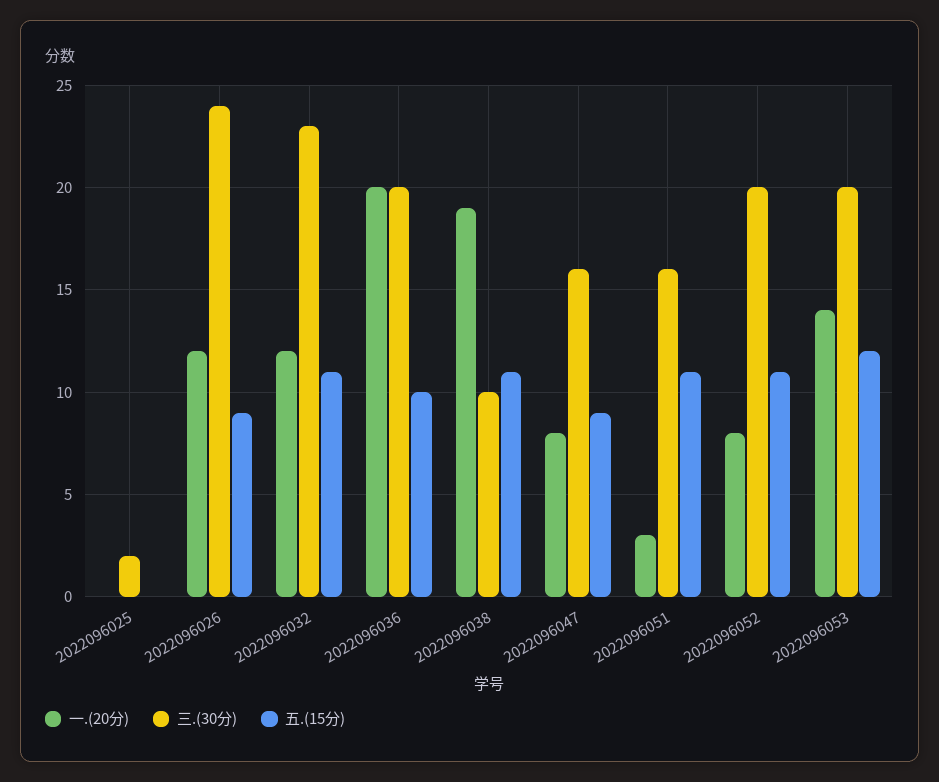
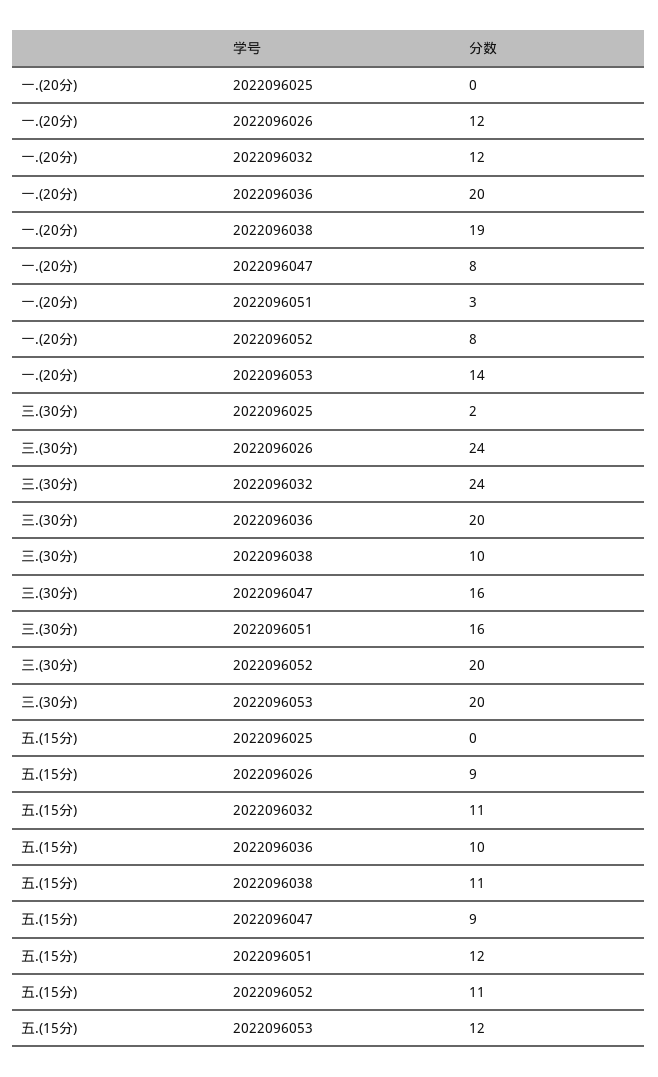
  {
    "一.(20分)": {
      "2022096025": 0,
      "2022096026": 12,
      "2022096032": 12,
      "2022096036": 20,
      "2022096038": 19,
      "2022096047": 8,
      "2022096051": 3,
      "2022096052": 8,
      "2022096053": 14
    },
    "三.(30分)": {
      "2022096025": 2,
      "2022096026": 24,
-     "2022096032": 23,
+     "2022096032": 24,
      "2022096036": 20,
      "2022096038": 10,
      "2022096047": 16,
      "2022096051": 16,
      "2022096052": 20,
      "2022096053": 20
    },
    "五.(15分)": {
      "2022096025": 0,
      "2022096026": 9,
      "2022096032": 11,
      "2022096036": 10,
      "2022096038": 11,
      "2022096047": 9,
-     "2022096051": 11,
+     "2022096051": 12,
      "2022096052": 11,
      "2022096053": 12
    }
  }

